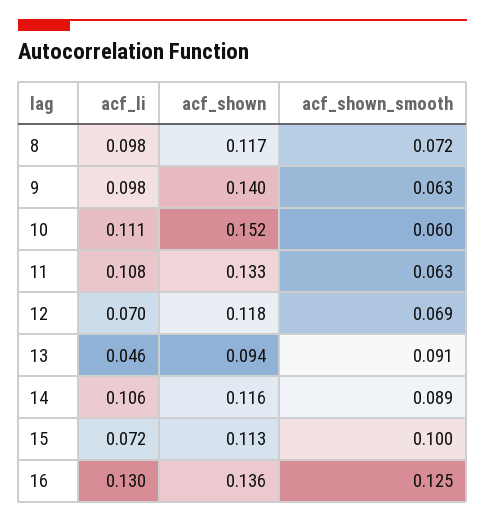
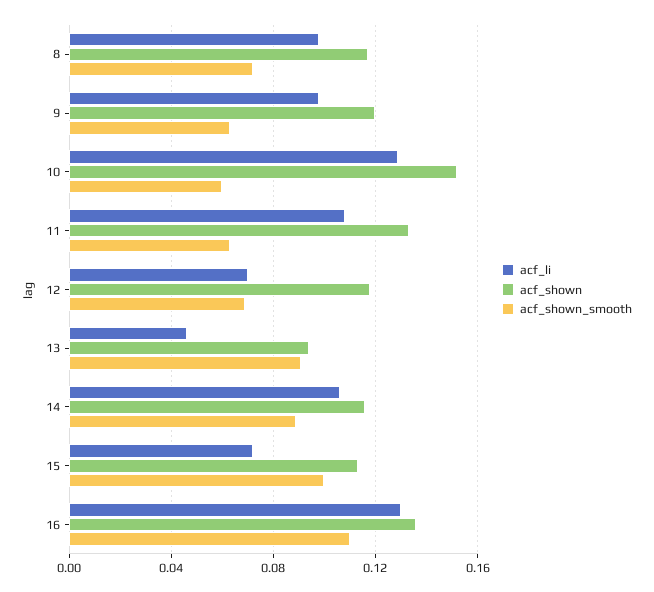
  {
    "acf_li": {
      "8": 0.098,
      "9": 0.098,
-     "10": 0.111,
+     "10": 0.13,
      "11": 0.108,
      "12": 0.07,
      "13": 0.046,
      "14": 0.106,
      "15": 0.072,
      "16": 0.13
    },
    "acf_shown": {
      "8": 0.117,
-     "9": 0.14,
+     "9": 0.12,
      "10": 0.152,
      "11": 0.133,
      "12": 0.118,
      "13": 0.094,
      "14": 0.116,
      "15": 0.113,
      "16": 0.136
    },
    "acf_shown_smooth": {
      "8": 0.072,
      "9": 0.063,
      "10": 0.06,
      "11": 0.063,
      "12": 0.069,
      "13": 0.091,
      "14": 0.089,
      "15": 0.1,
-     "16": 0.125
+     "16": 0.11
    }
  }

